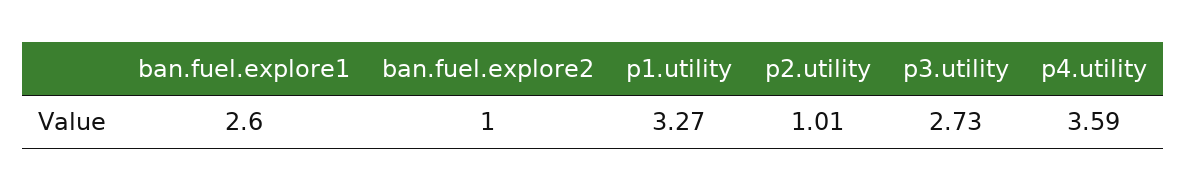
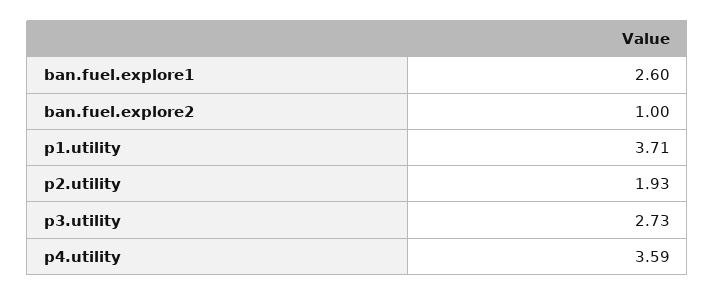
  {
    "ban.fuel.explore1": 2.6,
    "ban.fuel.explore2": 1,
-   "p1.utility": 3.27,
+   "p1.utility": 3.71,
-   "p2.utility": 1.01,
+   "p2.utility": 1.93,
    "p3.utility": 2.73,
    "p4.utility": 3.59
  }

